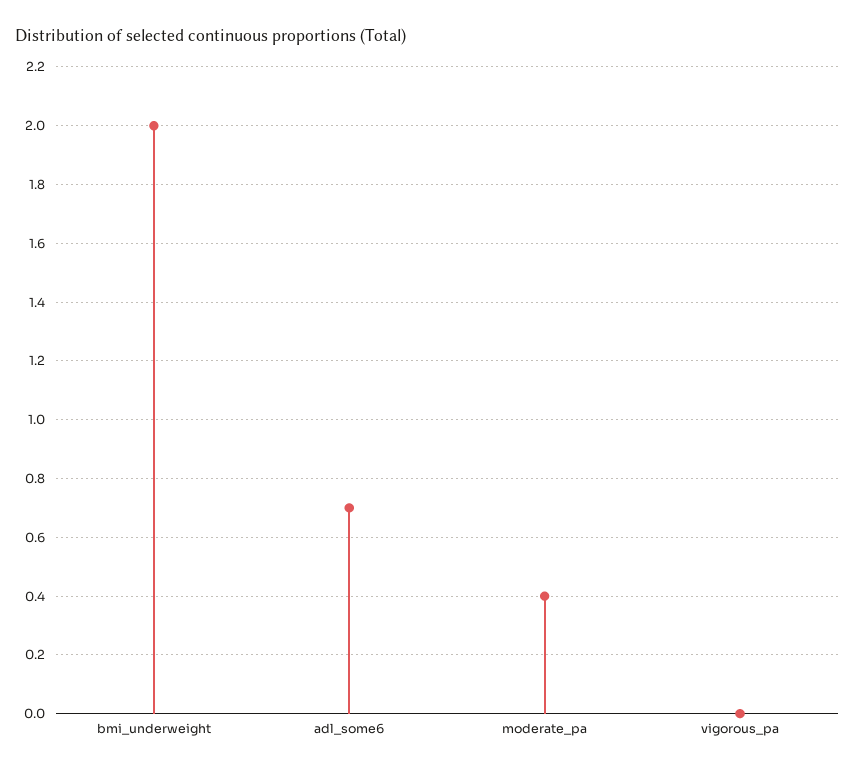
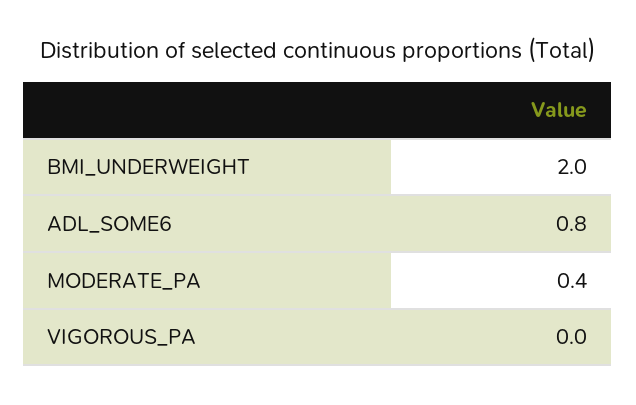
  {
    "bmi_underweight": 2,
-   "adl_some6": 0.7,
+   "adl_some6": 0.8,
    "moderate_pa": 0.4,
    "vigorous_pa": 0
  }

